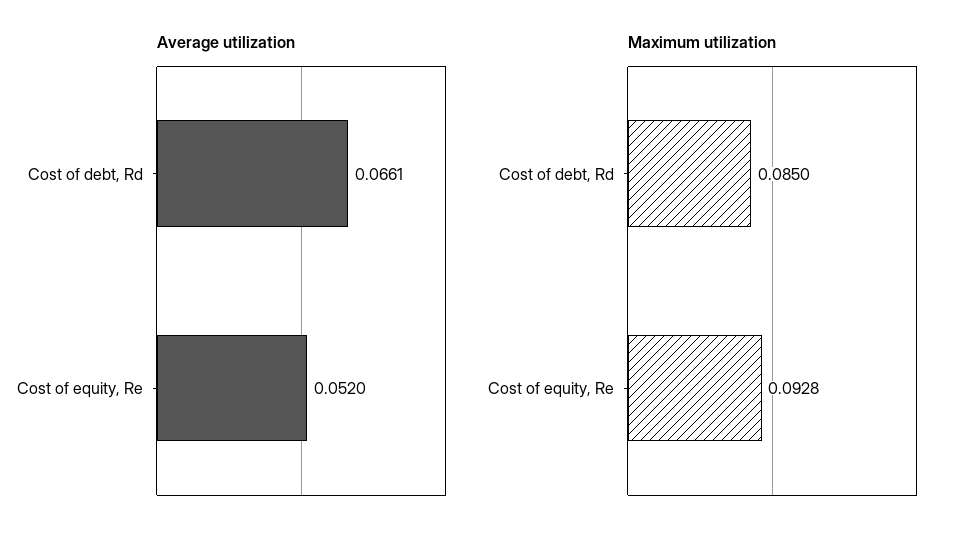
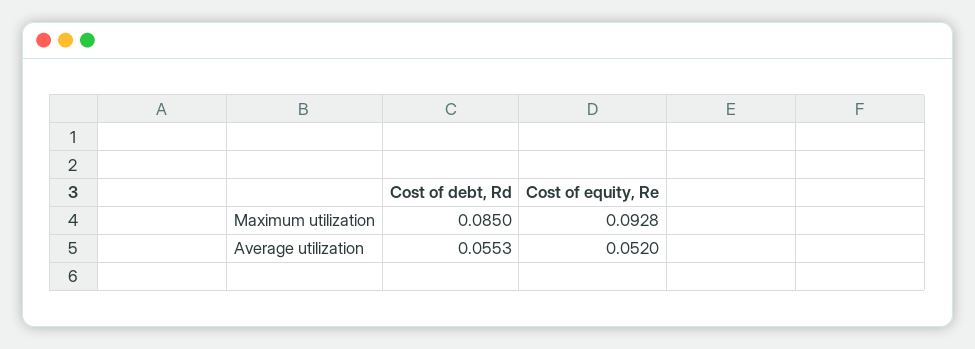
  {
    "Average utilization": {
-     "Cost of debt, Rd": 0.0661,
+     "Cost of debt, Rd": 0.0553,
      "Cost of equity, Re": 0.052
    },
    "Maximum utilization": {
      "Cost of debt, Rd": 0.085,
      "Cost of equity, Re": 0.0928
    }
  }

